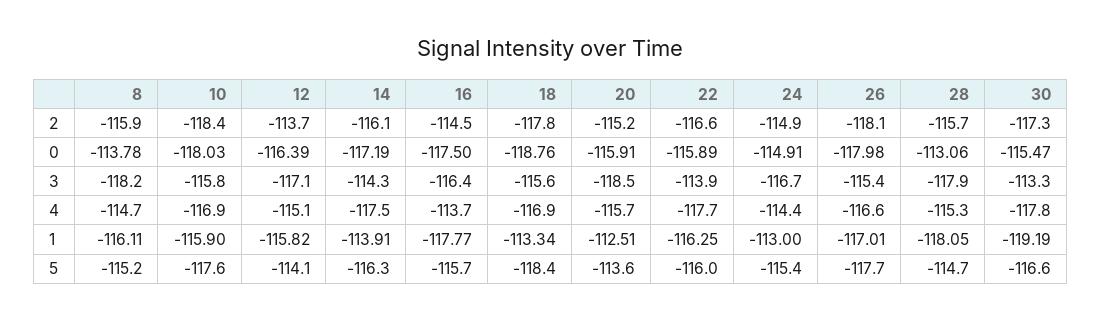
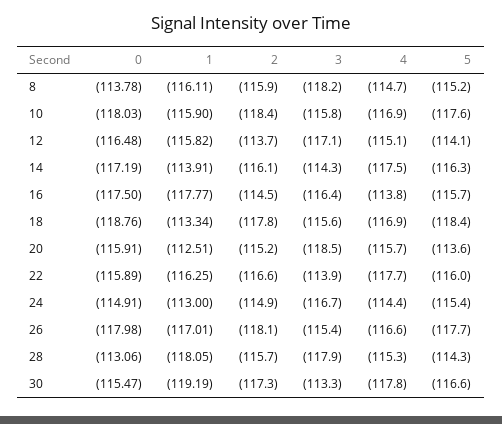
  {
    "8": {
      "2": -115.9,
      "0": -113.78,
      "3": -118.2,
      "4": -114.7,
      "1": -116.11,
      "5": -115.2
    },
    "10": {
      "2": -118.4,
      "0": -118.03,
      "3": -115.8,
      "4": -116.9,
      "1": -115.9,
      "5": -117.6
    },
    "12": {
      "2": -113.7,
-     "0": -116.39,
+     "0": -116.48,
      "3": -117.1,
      "4": -115.1,
      "1": -115.82,
      "5": -114.1
    },
    "14": {
      "2": -116.1,
      "0": -117.19,
      "3": -114.3,
      "4": -117.5,
      "1": -113.91,
      "5": -116.3
    },
    "16": {
      "2": -114.5,
      "0": -117.5,
      "3": -116.4,
-     "4": -113.7,
+     "4": -113.8,
      "1": -117.77,
      "5": -115.7
    },
    "18": {
      "2": -117.8,
      "0": -118.76,
      "3": -115.6,
      "4": -116.9,
      "1": -113.34,
      "5": -118.4
    },
    "20": {
      "2": -115.2,
      "0": -115.91,
      "3": -118.5,
      "4": -115.7,
      "1": -112.51,
      "5": -113.6
    },
    "22": {
      "2": -116.6,
      "0": -115.89,
      "3": -113.9,
      "4": -117.7,
      "1": -116.25,
      "5": -116
    },
    "24": {
      "2": -114.9,
      "0": -114.91,
      "3": -116.7,
      "4": -114.4,
      "1": -113,
      "5": -115.4
    },
    "26": {
      "2": -118.1,
      "0": -117.98,
      "3": -115.4,
      "4": -116.6,
      "1": -117.01,
      "5": -117.7
    },
    "28": {
      "2": -115.7,
      "0": -113.06,
      "3": -117.9,
      "4": -115.3,
      "1": -118.05,
-     "5": -114.7
+     "5": -114.3
    },
    "30": {
      "2": -117.3,
      "0": -115.47,
      "3": -113.3,
      "4": -117.8,
      "1": -119.19,
      "5": -116.6
    }
  }

